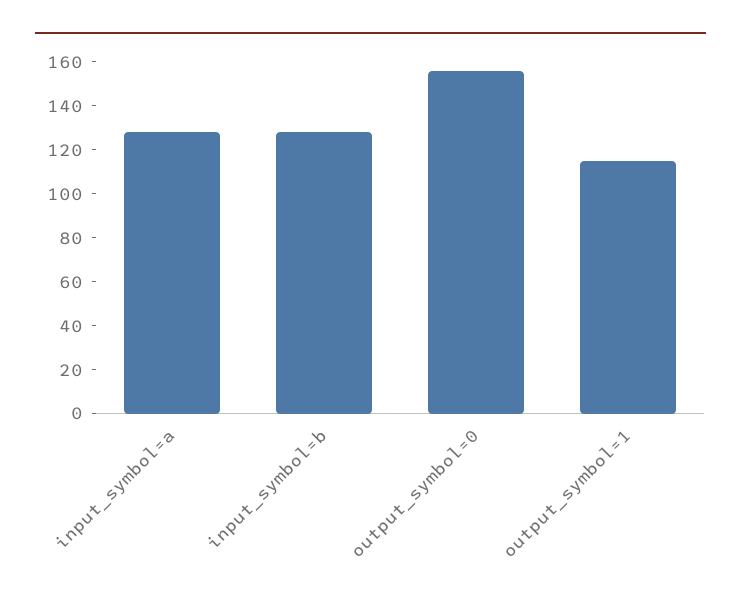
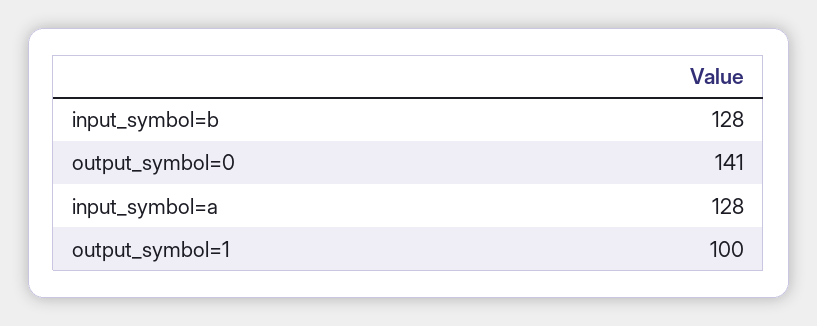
  {
    "input_symbol=a": 128,
    "input_symbol=b": 128,
-   "output_symbol=0": 155,
+   "output_symbol=0": 141,
-   "output_symbol=1": 115
+   "output_symbol=1": 100
  }

